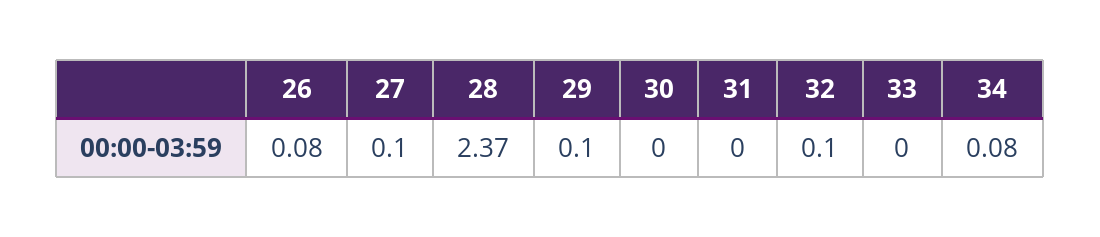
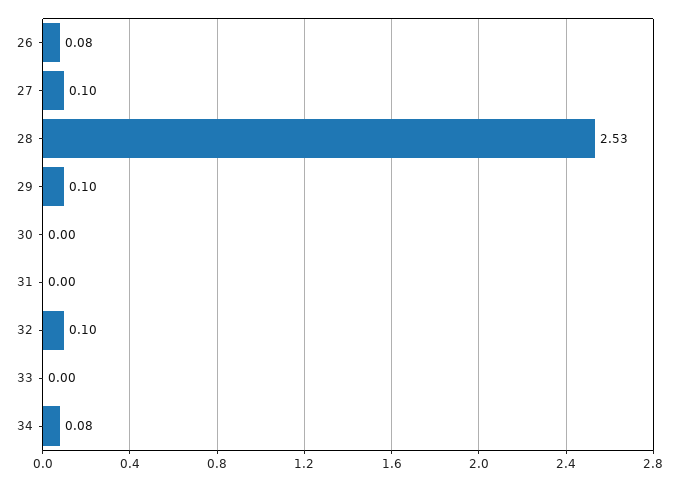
  {
    "26": 0.08,
    "27": 0.1,
-   "28": 2.37,
+   "28": 2.53,
    "29": 0.1,
    "30": 0,
    "31": 0,
    "32": 0.1,
    "33": 0,
    "34": 0.08
  }

